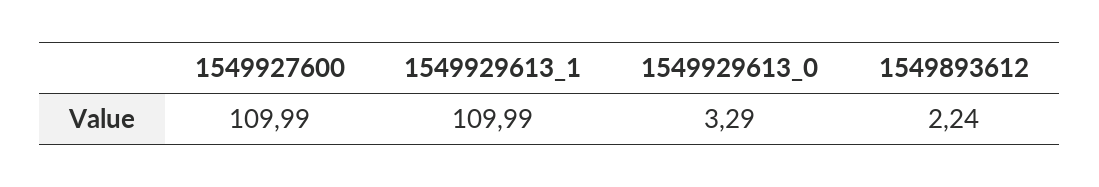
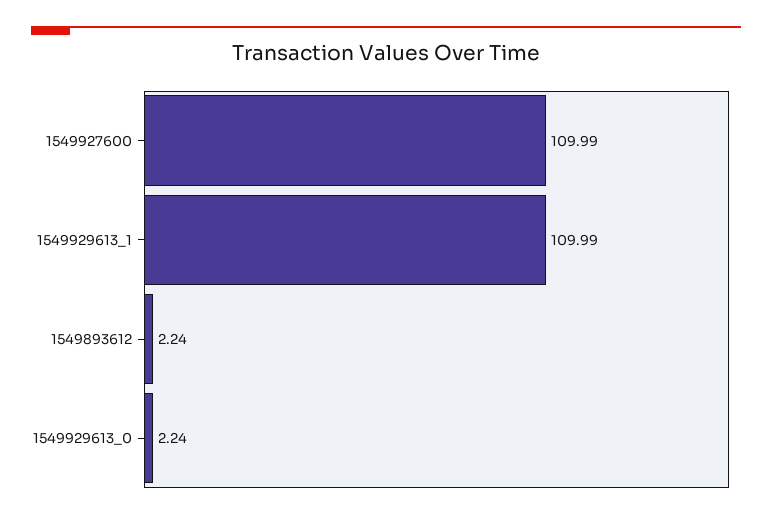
  {
    "1549927600": 109.99,
    "1549929613_1": 109.99,
-   "1549929613_0": 3.29,
+   "1549929613_0": 2.24,
    "1549893612": 2.24
  }

